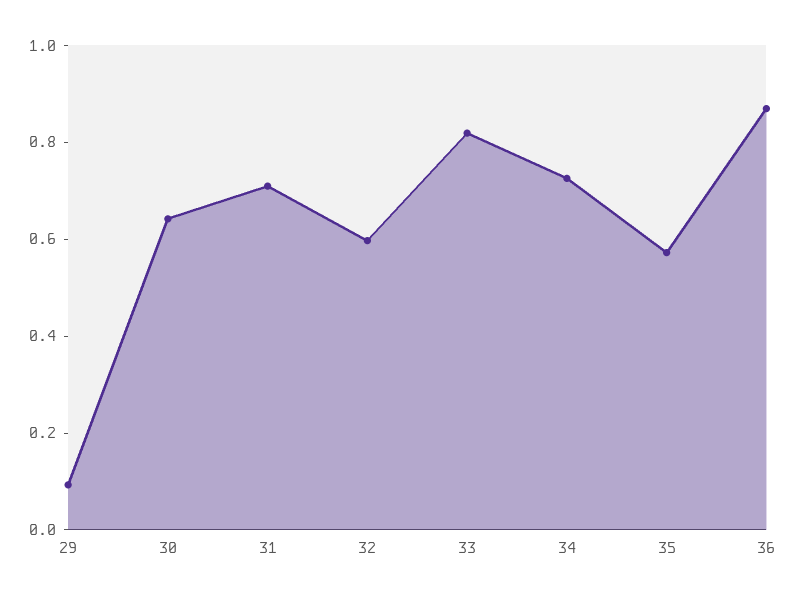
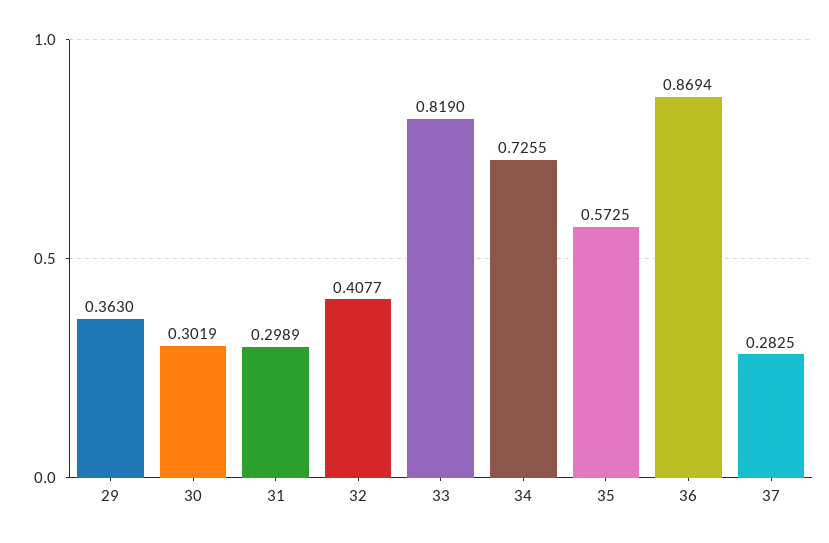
  {
-   "29": 0.1,
+   "29": 0.363,
-   "30": 0.65,
+   "30": 0.3019,
-   "31": 0.7,
+   "31": 0.2989,
-   "32": 0.6,
+   "32": 0.4077,
    "33": 0.819,
    "34": 0.7255,
    "35": 0.5725,
-   "36": 0.8694
+   "36": 0.8694,
+   "37": 0.2825
  }

